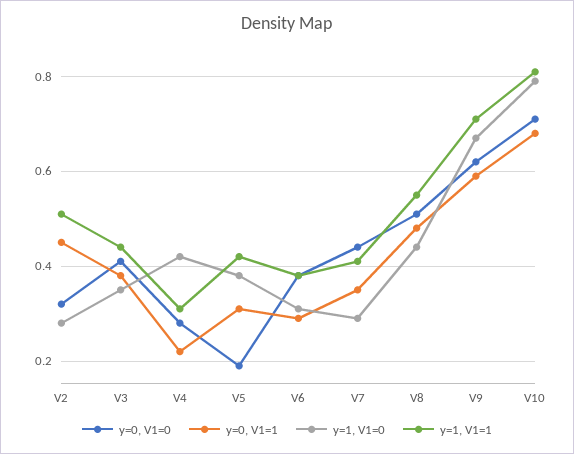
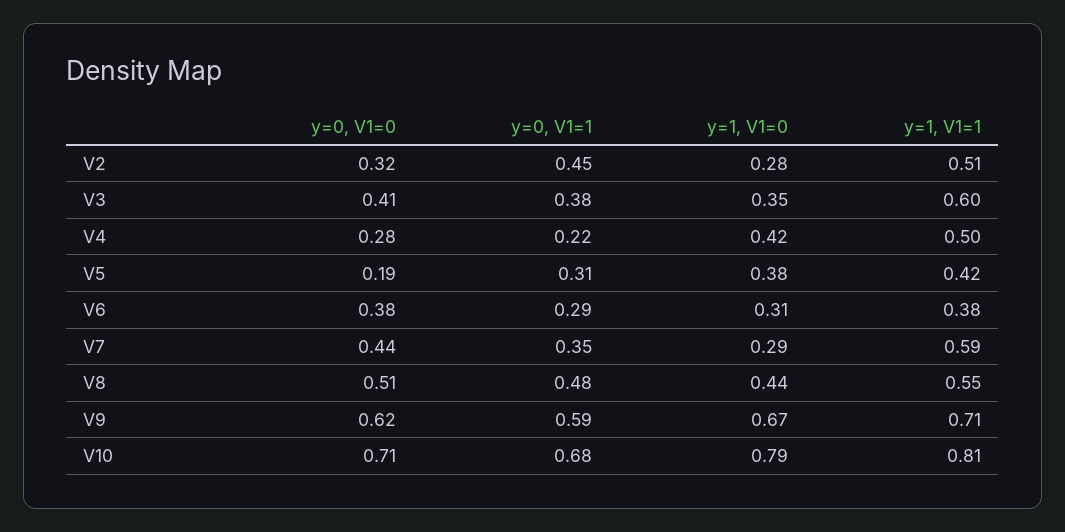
  {
    "y=0, V1=0": {
      "V2": 0.32,
      "V3": 0.41,
      "V4": 0.28,
      "V5": 0.19,
      "V6": 0.38,
      "V7": 0.44,
      "V8": 0.51,
      "V9": 0.62,
      "V10": 0.71
    },
    "y=0, V1=1": {
      "V2": 0.45,
      "V3": 0.38,
      "V4": 0.22,
      "V5": 0.31,
      "V6": 0.29,
      "V7": 0.35,
      "V8": 0.48,
      "V9": 0.59,
      "V10": 0.68
    },
    "y=1, V1=0": {
      "V2": 0.28,
      "V3": 0.35,
      "V4": 0.42,
      "V5": 0.38,
      "V6": 0.31,
      "V7": 0.29,
      "V8": 0.44,
      "V9": 0.67,
      "V10": 0.79
    },
    "y=1, V1=1": {
      "V2": 0.51,
-     "V3": 0.45,
+     "V3": 0.6,
-     "V4": 0.3,
+     "V4": 0.5,
      "V5": 0.42,
      "V6": 0.38,
-     "V7": 0.4,
+     "V7": 0.59,
      "V8": 0.55,
      "V9": 0.71,
      "V10": 0.81
    }
  }

